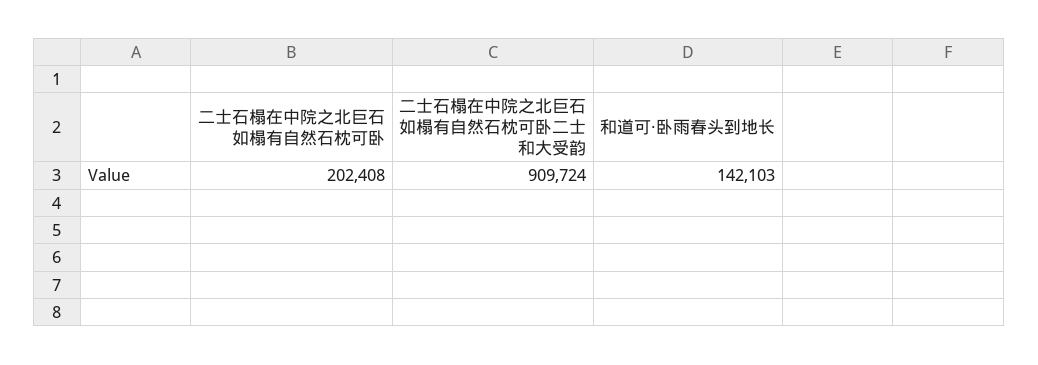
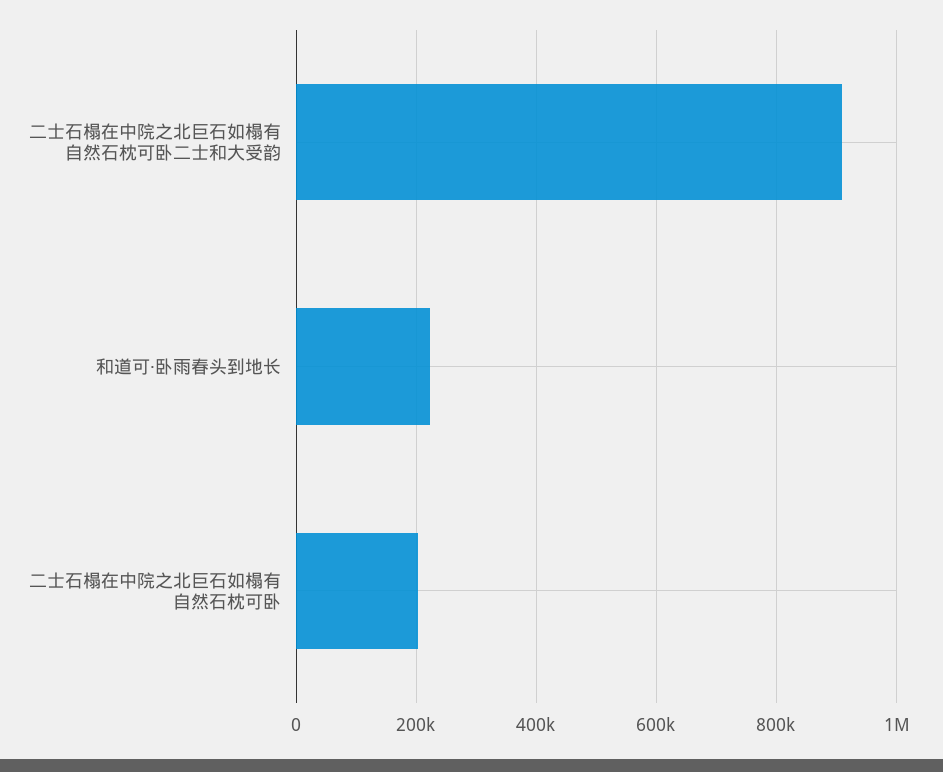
  {
    "二士石榻在中院之北巨石如榻有自然石枕可卧": 202408,
    "二士石榻在中院之北巨石如榻有自然石枕可卧二士和大受韵": 909724,
-   "和道可·卧雨春头到地长": 142103
+   "和道可·卧雨春头到地长": 220000
  }

